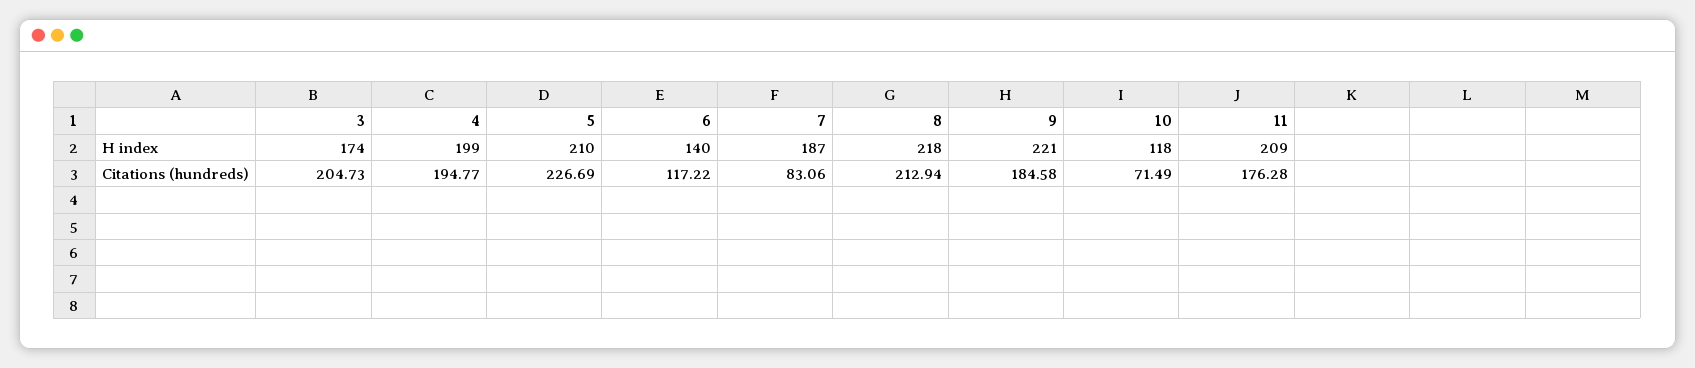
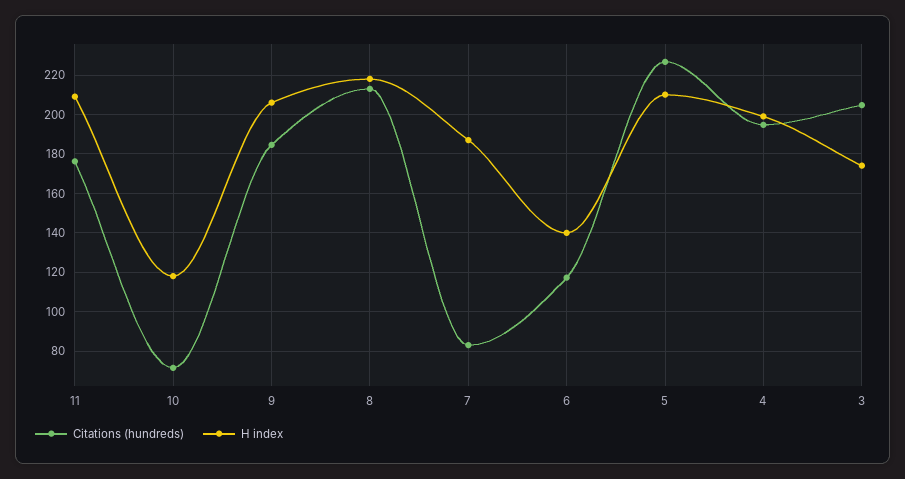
  {
    "H index": {
      "3": 174,
      "4": 199,
      "5": 210,
      "6": 140,
      "7": 187,
      "8": 218,
-     "9": 221,
+     "9": 205,
      "10": 118,
      "11": 209
    },
    "Citations (hundreds)": {
      "3": 204.73,
      "4": 194.77,
      "5": 226.69,
      "6": 117.22,
      "7": 83.06,
      "8": 212.94,
      "9": 184.58,
      "10": 71.49,
      "11": 176.28
    }
  }

